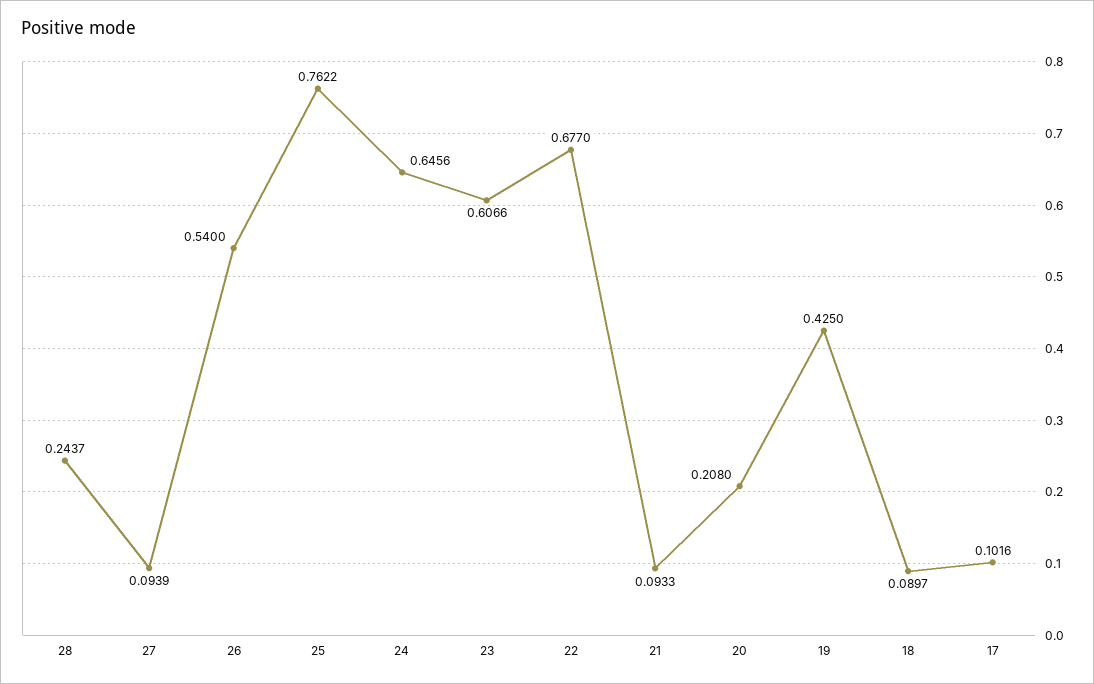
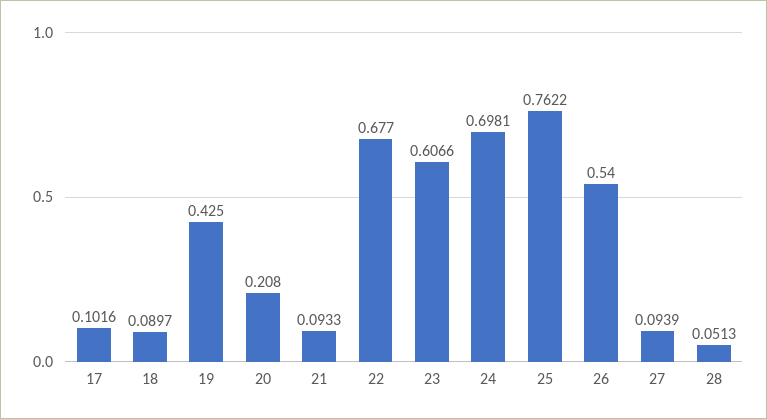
  {
-   "28": 0.2437,
+   "28": 0.0513,
    "27": 0.0939,
    "26": 0.54,
    "25": 0.7622,
-   "24": 0.6456,
+   "24": 0.6981,
    "23": 0.6066,
    "22": 0.677,
    "21": 0.0933,
    "20": 0.208,
    "19": 0.425,
    "18": 0.0897,
    "17": 0.1016
  }

